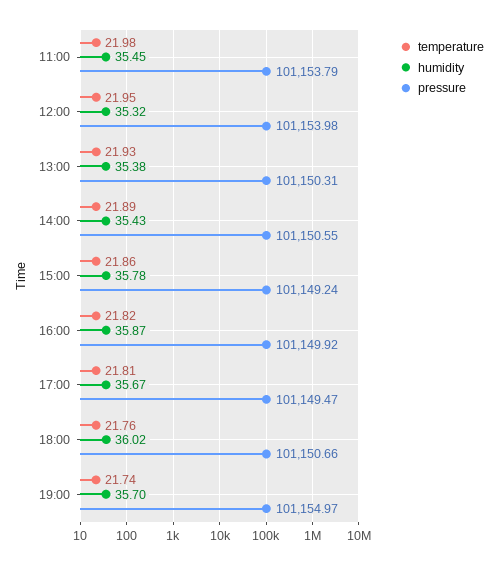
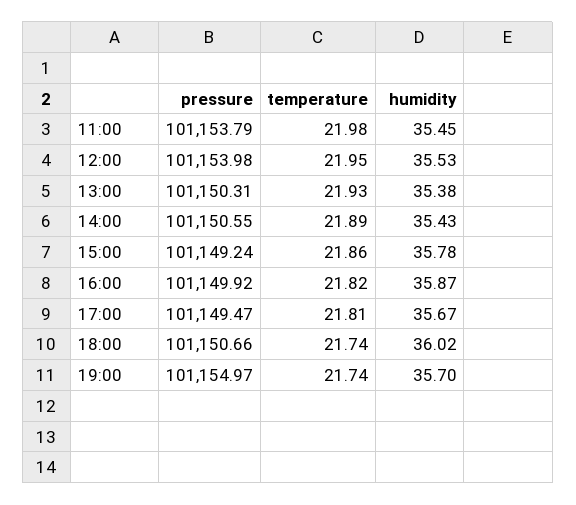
  {
    "temperature": {
      "11:00": 21.98,
      "12:00": 21.95,
      "13:00": 21.93,
      "14:00": 21.89,
      "15:00": 21.86,
      "16:00": 21.82,
      "17:00": 21.81,
-     "18:00": 21.76,
+     "18:00": 21.74,
      "19:00": 21.74
    },
    "humidity": {
      "11:00": 35.45,
-     "12:00": 35.32,
+     "12:00": 35.53,
      "13:00": 35.38,
      "14:00": 35.43,
      "15:00": 35.78,
      "16:00": 35.87,
      "17:00": 35.67,
      "18:00": 36.02,
      "19:00": 35.7
    },
    "pressure": {
      "11:00": 101153.79,
      "12:00": 101153.98,
      "13:00": 101150.31,
      "14:00": 101150.55,
      "15:00": 101149.24,
      "16:00": 101149.92,
      "17:00": 101149.47,
      "18:00": 101150.66,
      "19:00": 101154.97
    }
  }

